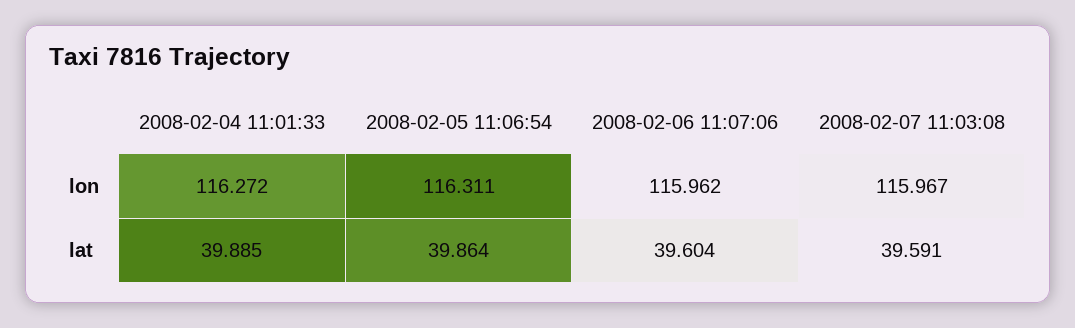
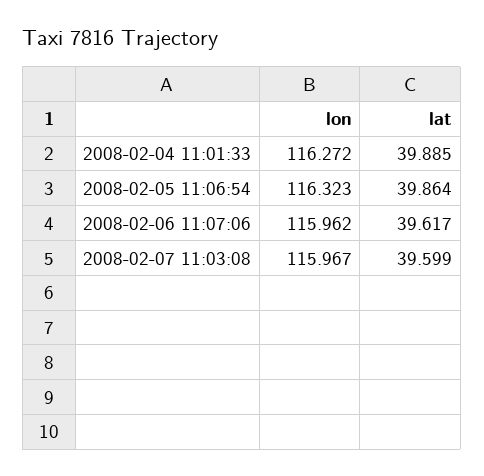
  {
    "2008-02-04 11:01:33": {
      "lon": 116.272,
      "lat": 39.885
    },
    "2008-02-05 11:06:54": {
-     "lon": 116.311,
+     "lon": 116.323,
      "lat": 39.864
    },
    "2008-02-06 11:07:06": {
      "lon": 115.962,
-     "lat": 39.604
+     "lat": 39.617
    },
    "2008-02-07 11:03:08": {
      "lon": 115.967,
-     "lat": 39.591
+     "lat": 39.599
    }
  }

